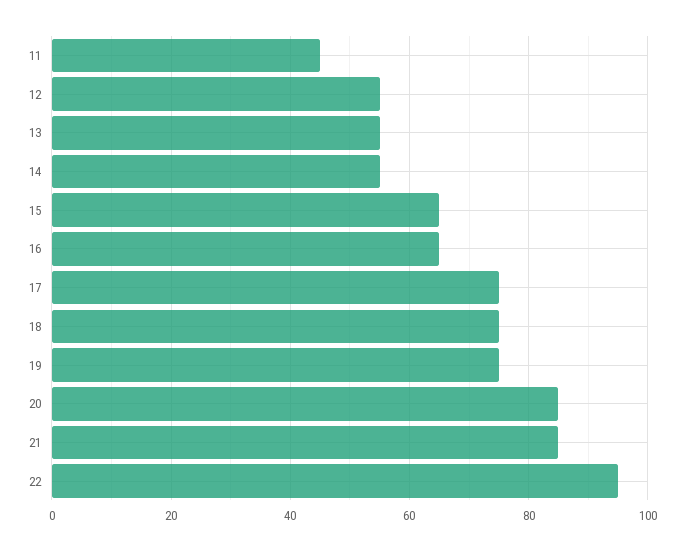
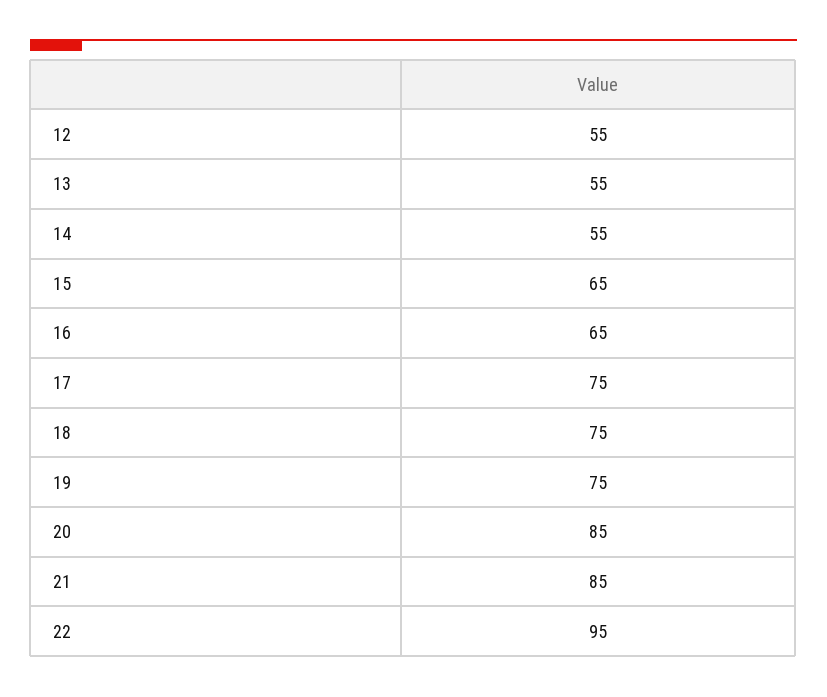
  {
-   "11": 45,
    "12": 55,
    "13": 55,
    "14": 55,
    "15": 65,
    "16": 65,
    "17": 75,
    "18": 75,
    "19": 75,
    "20": 85,
    "21": 85,
    "22": 95
  }

